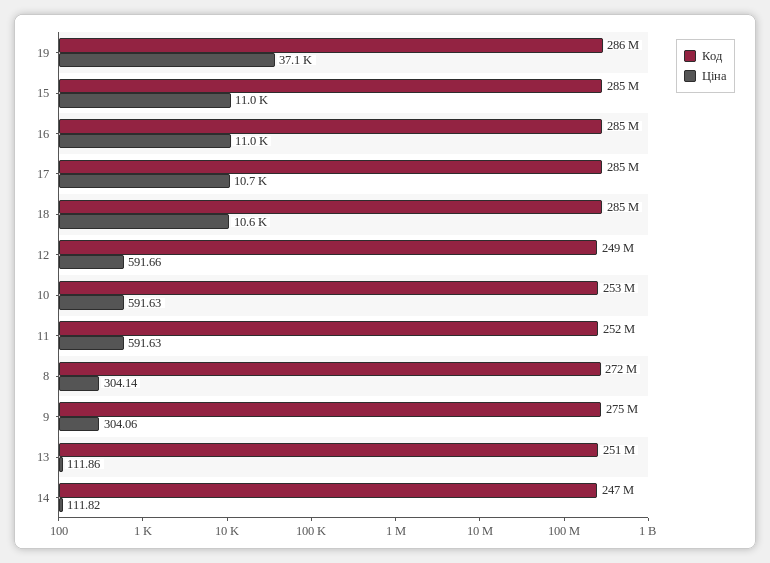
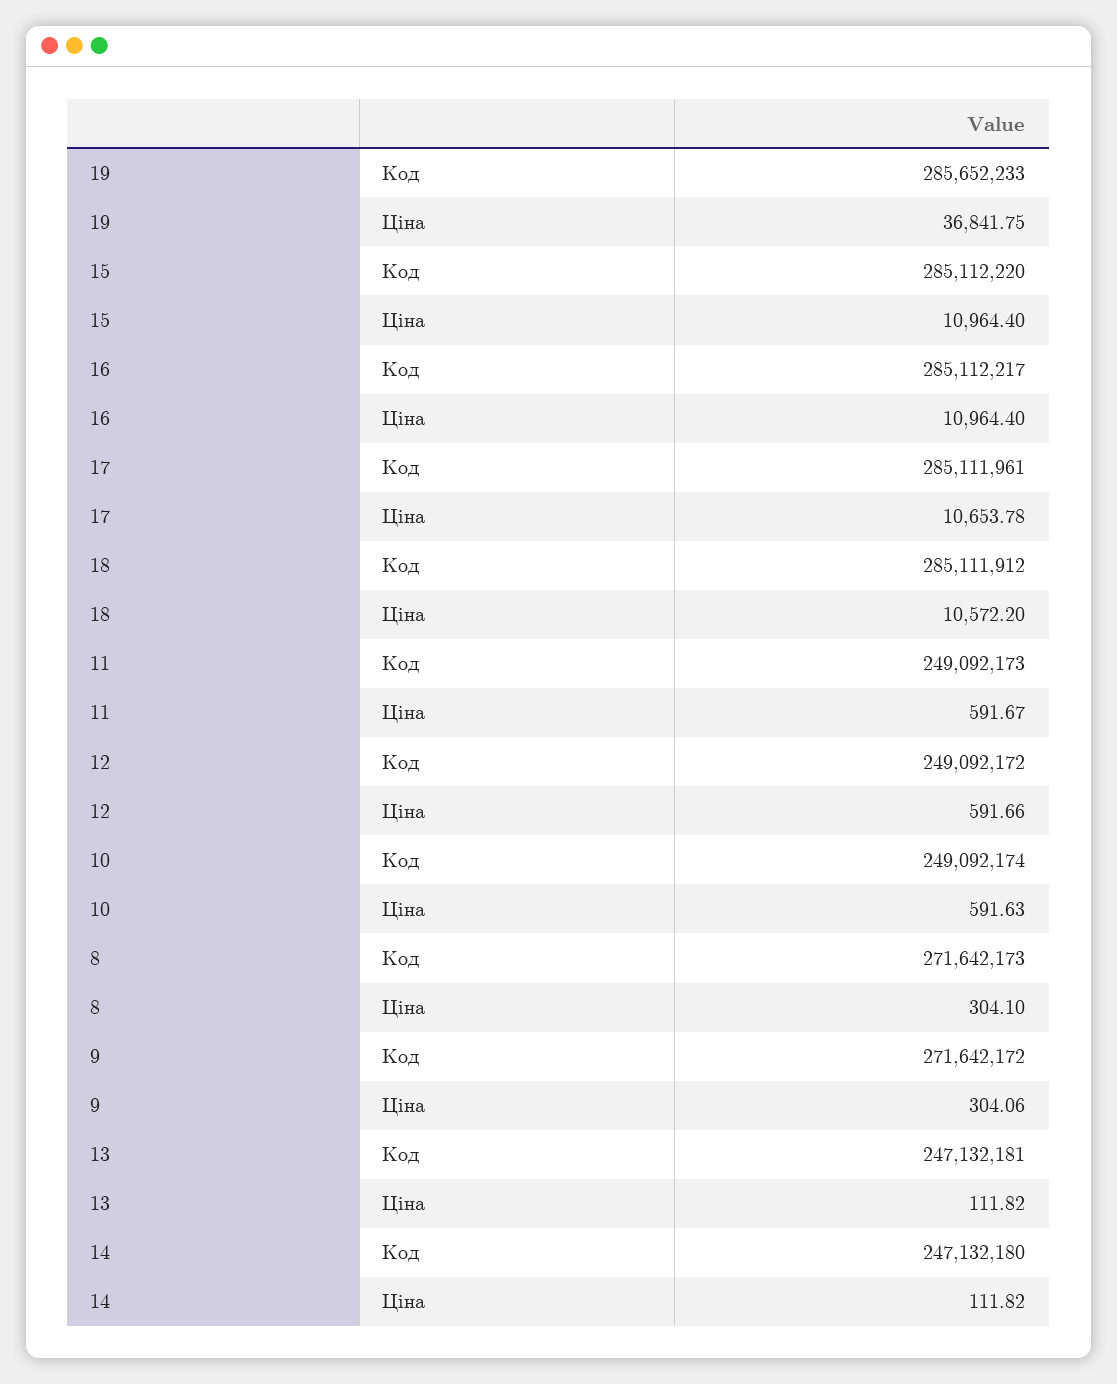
  {
    "Код": {
      "19": 285652233,
      "15": 285112220,
      "16": 285112217,
      "17": 285111961,
      "18": 285111912,
      "12": 249092172,
-     "10": 253000000,
+     "10": 249092174,
-     "11": 252000000,
+     "11": 249092173,
      "8": 271642173,
-     "9": 275000000,
+     "9": 271642172,
-     "13": 251000000,
+     "13": 247132181,
      "14": 247132180
    },
    "Ціна": {
-     "19": 37100,
+     "19": 36841.75,
      "15": 10964.4,
      "16": 10964.4,
      "17": 10653.78,
      "18": 10572.2,
      "12": 591.66,
      "10": 591.63,
-     "11": 591.63,
+     "11": 591.67,
-     "8": 304.14,
+     "8": 304.1,
      "9": 304.06,
-     "13": 111.86,
+     "13": 111.82,
      "14": 111.82
    }
  }

